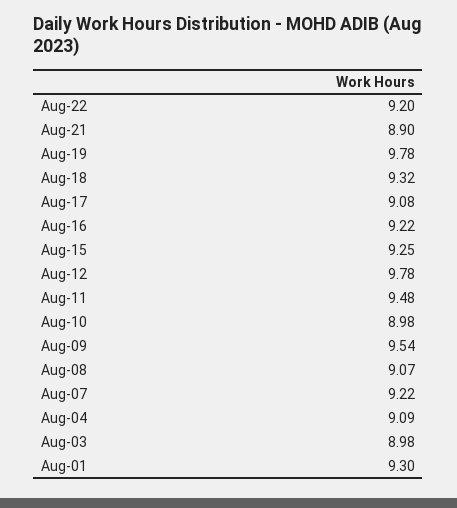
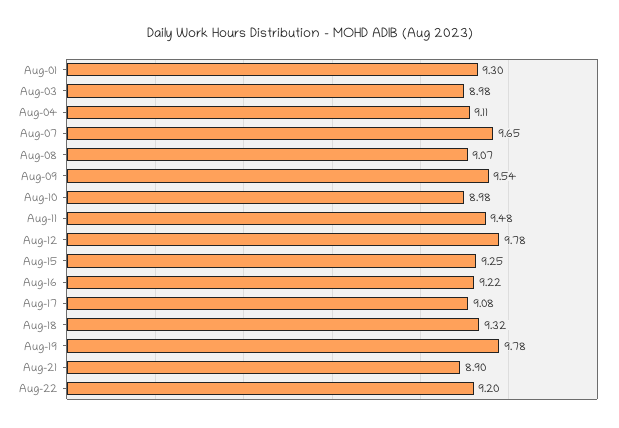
  {
    "Aug-22": 9.2,
    "Aug-21": 8.9,
    "Aug-19": 9.78,
    "Aug-18": 9.32,
    "Aug-17": 9.08,
    "Aug-16": 9.22,
    "Aug-15": 9.25,
    "Aug-12": 9.78,
    "Aug-11": 9.48,
    "Aug-10": 8.98,
    "Aug-09": 9.54,
    "Aug-08": 9.07,
-   "Aug-07": 9.22,
+   "Aug-07": 9.65,
-   "Aug-04": 9.09,
+   "Aug-04": 9.11,
    "Aug-03": 8.98,
    "Aug-01": 9.3
  }

